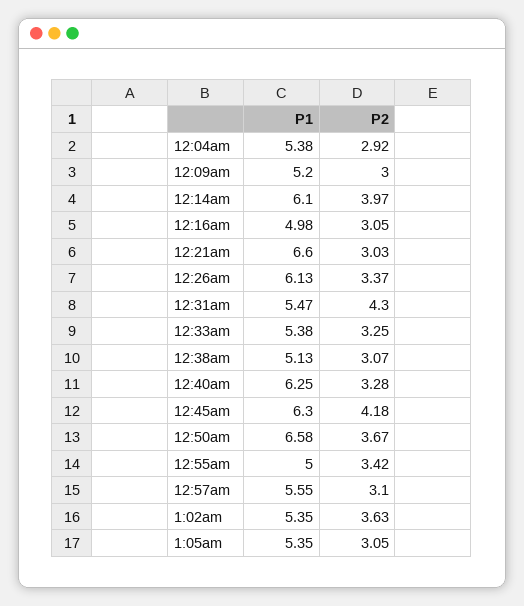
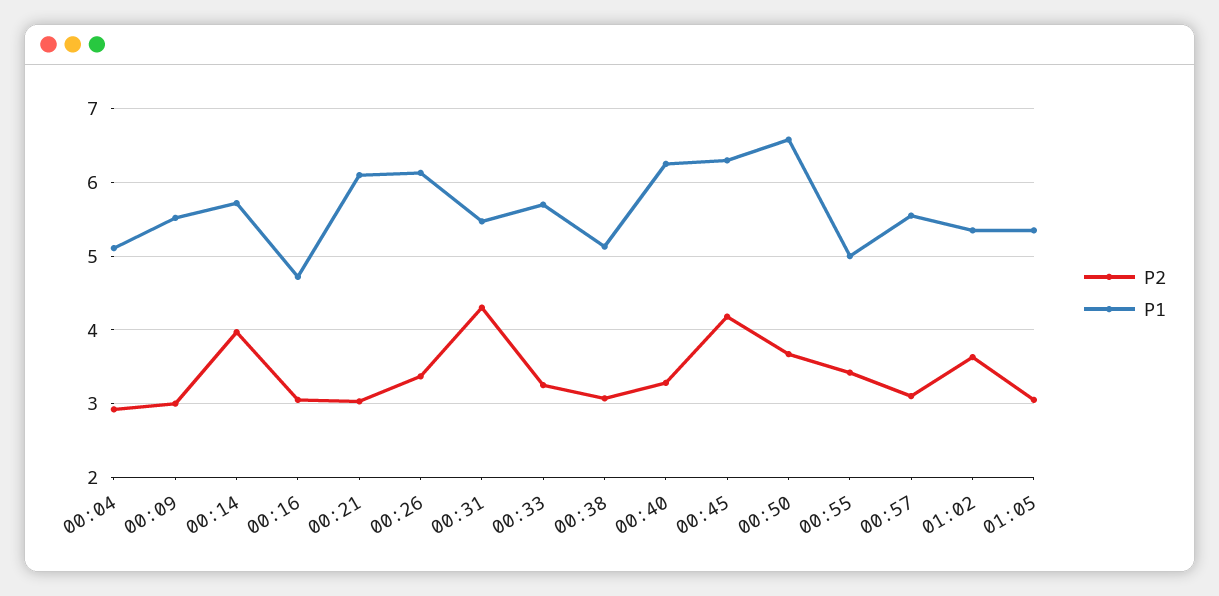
  {
    "P1": {
-     "12:04am": 5.38,
+     "12:04am": 5.1,
-     "12:09am": 5.2,
+     "12:09am": 5.5,
-     "12:14am": 6.1,
+     "12:14am": 5.7,
-     "12:16am": 4.98,
+     "12:16am": 4.7,
-     "12:21am": 6.6,
+     "12:21am": 6.1,
      "12:26am": 6.13,
      "12:31am": 5.47,
-     "12:33am": 5.38,
+     "12:33am": 5.7,
      "12:38am": 5.13,
      "12:40am": 6.25,
      "12:45am": 6.3,
      "12:50am": 6.58,
      "12:55am": 5,
      "12:57am": 5.55,
      "1:02am": 5.35,
      "1:05am": 5.35
    },
    "P2": {
      "12:04am": 2.92,
      "12:09am": 3,
      "12:14am": 3.97,
      "12:16am": 3.05,
      "12:21am": 3.03,
      "12:26am": 3.37,
      "12:31am": 4.3,
      "12:33am": 3.25,
      "12:38am": 3.07,
      "12:40am": 3.28,
      "12:45am": 4.18,
      "12:50am": 3.67,
      "12:55am": 3.42,
      "12:57am": 3.1,
      "1:02am": 3.63,
      "1:05am": 3.05
    }
  }

